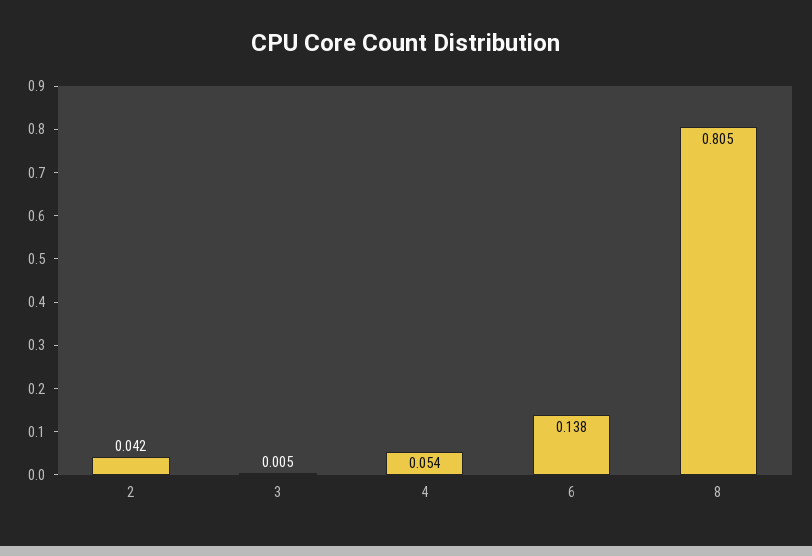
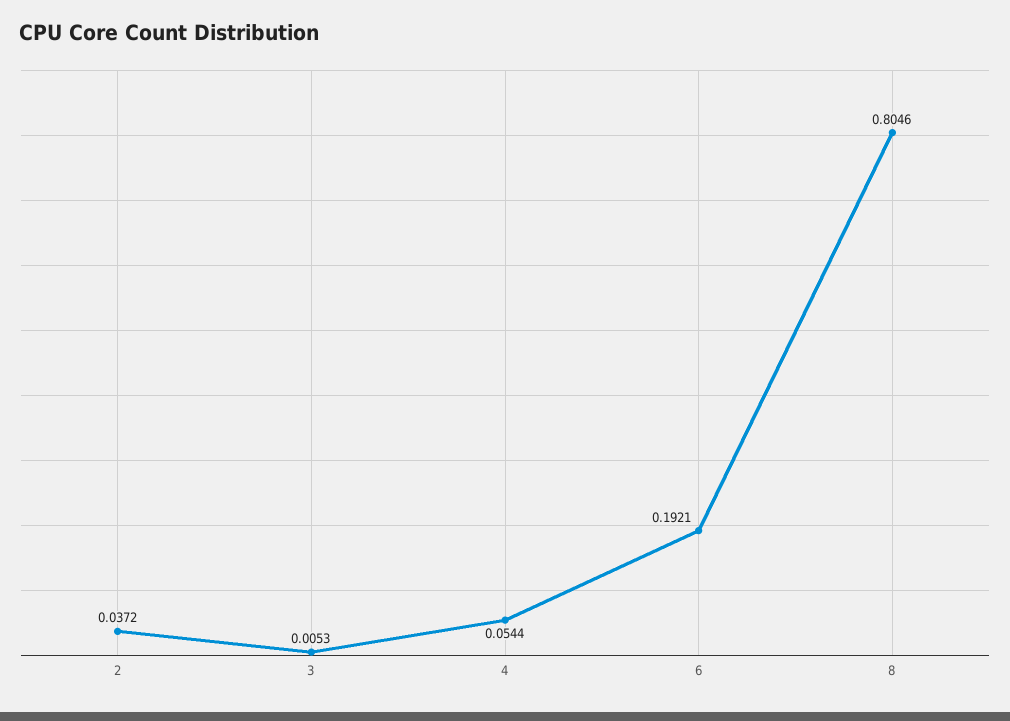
  {
-   "2": 0.042,
+   "2": 0.0372,
    "3": 0.0053,
    "4": 0.0544,
-   "6": 0.138,
+   "6": 0.1921,
    "8": 0.8046
  }

